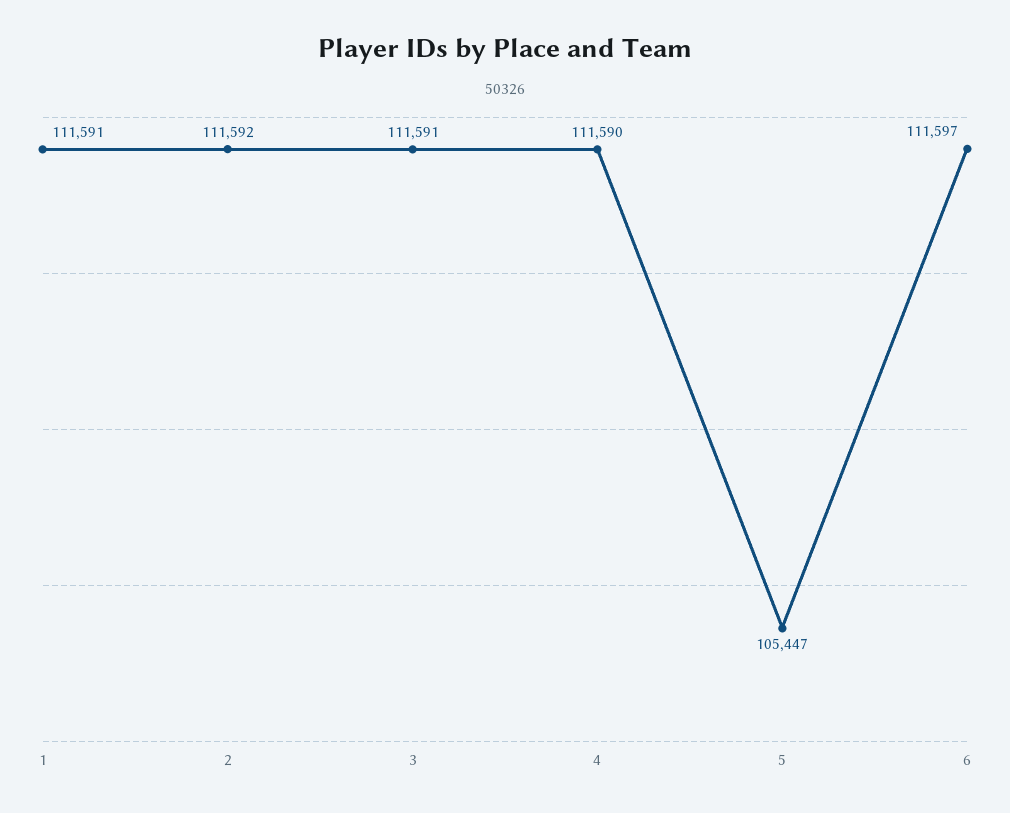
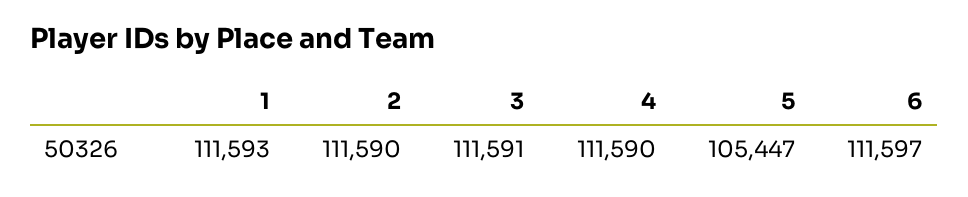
  {
-   "1": 111591,
+   "1": 111593,
-   "2": 111592,
+   "2": 111590,
    "3": 111591,
    "4": 111590,
    "5": 105447,
    "6": 111597
  }

